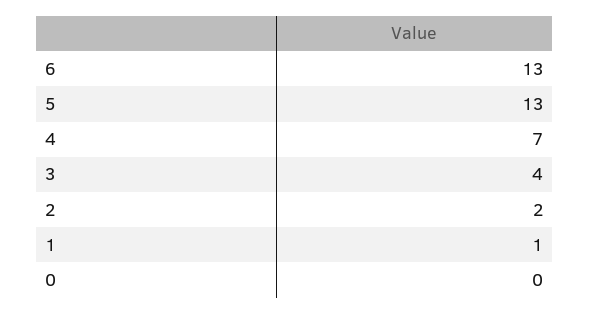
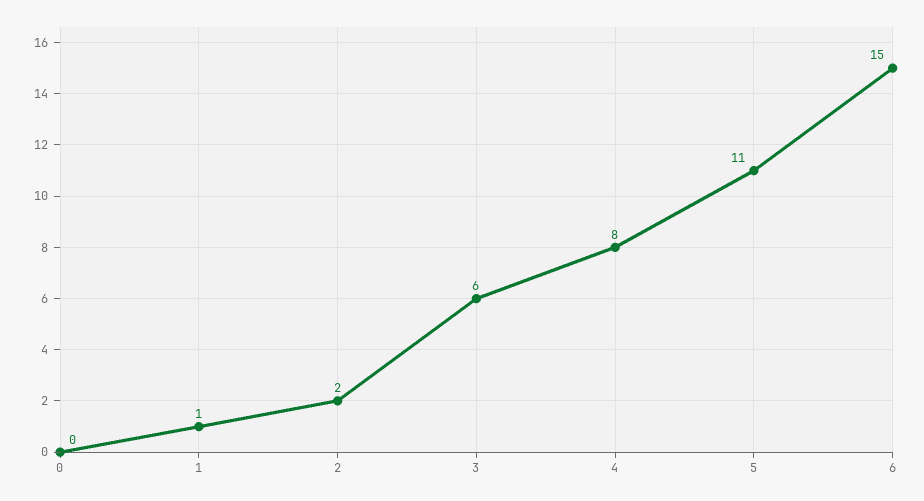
  {
-   "6": 13,
+   "6": 15,
-   "5": 13,
+   "5": 11,
-   "4": 7,
+   "4": 8,
-   "3": 4,
+   "3": 6,
    "2": 2,
    "1": 1,
    "0": 0
  }

